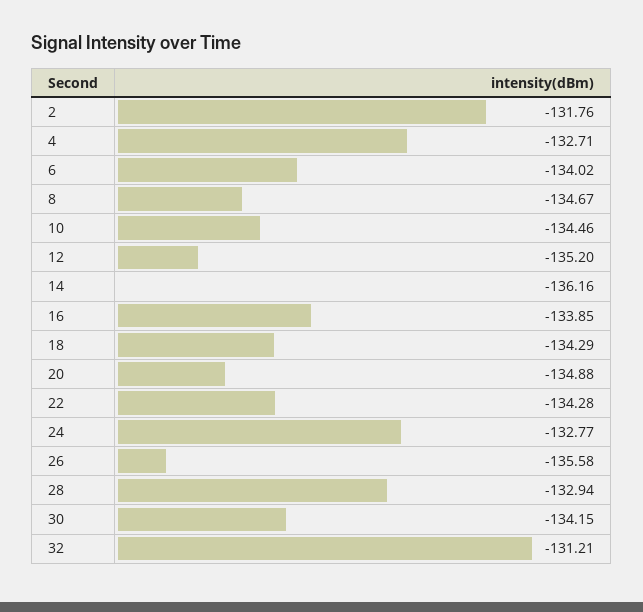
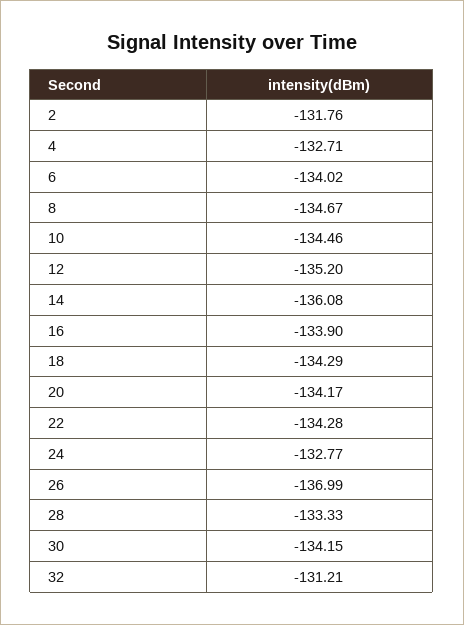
  {
    "2": -131.76,
    "4": -132.71,
    "6": -134.02,
    "8": -134.67,
    "10": -134.46,
    "12": -135.2,
-   "14": -136.16,
+   "14": -136.08,
-   "16": -133.85,
+   "16": -133.9,
    "18": -134.29,
-   "20": -134.88,
+   "20": -134.17,
    "22": -134.28,
    "24": -132.77,
-   "26": -135.58,
+   "26": -136.99,
-   "28": -132.94,
+   "28": -133.33,
    "30": -134.15,
    "32": -131.21
  }

